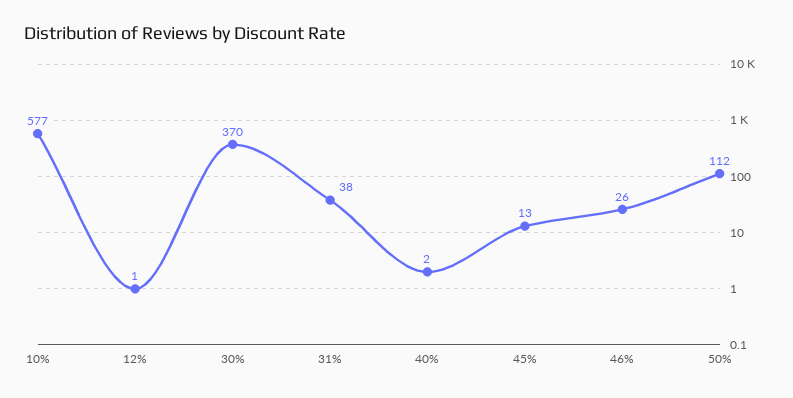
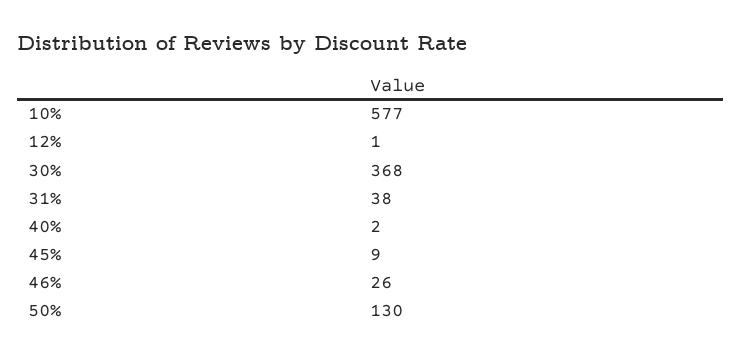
  {
    "10%": 577,
    "12%": 1,
-   "30%": 370,
+   "30%": 368,
    "31%": 38,
    "40%": 2,
-   "45%": 13,
+   "45%": 9,
    "46%": 26,
-   "50%": 112
+   "50%": 130
  }

